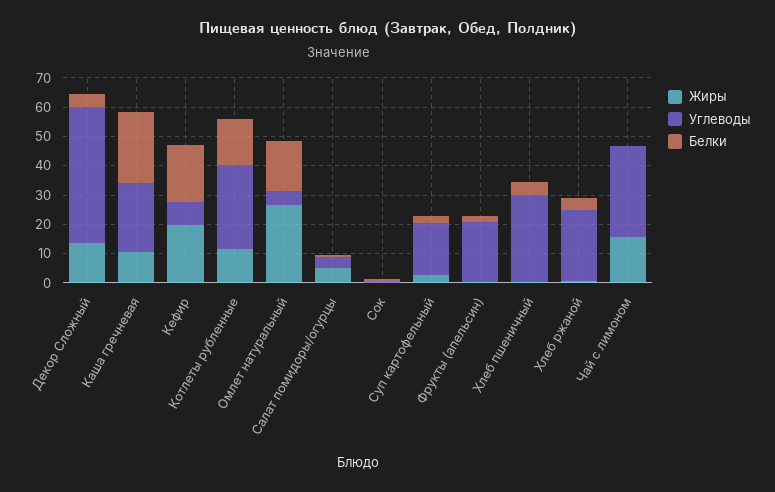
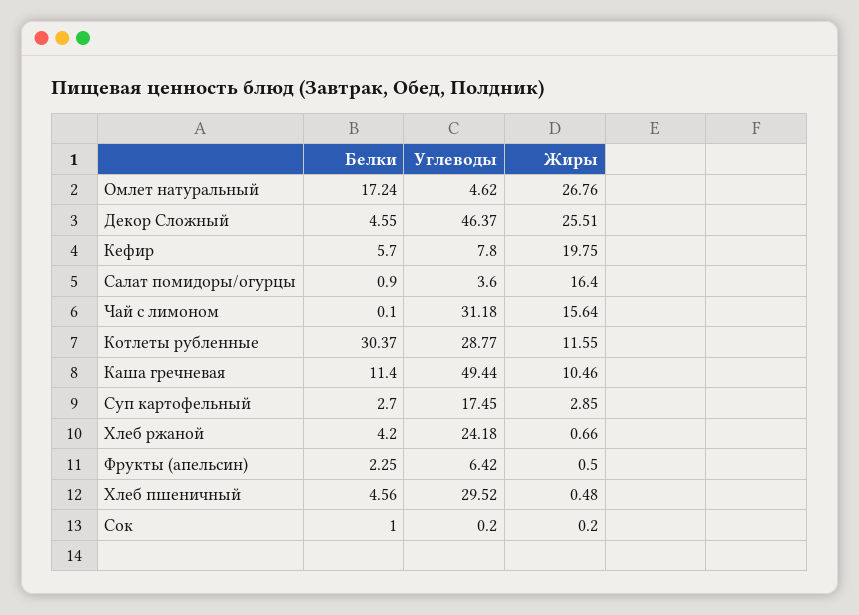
  {
    "Жиры": {
-     "Декор Сложный": 15,
+     "Декор Сложный": 25.51,
      "Каша гречневая": 10.46,
      "Кефир": 19.75,
      "Котлеты рубленные": 11.55,
      "Омлет натуральный": 26.76,
-     "Салат помидоры/огурцы": 5,
+     "Салат помидоры/огурцы": 16.4,
      "Сок": 0.2,
      "Суп картофельный": 2.85,
      "Фрукты (апельсин)": 0.5,
      "Хлеб пшеничный": 0.48,
      "Хлеб ржаной": 0.66,
      "Чай с лимоном": 15.64
    },
    "Углеводы": {
      "Декор Сложный": 46.37,
-     "Каша гречневая": 25,
+     "Каша гречневая": 49.44,
      "Кефир": 7.8,
      "Котлеты рубленные": 28.77,
      "Омлет натуральный": 4.62,
      "Салат помидоры/огурцы": 3.6,
      "Сок": 0.2,
      "Суп картофельный": 17.45,
-     "Фрукты (апельсин)": 20,
+     "Фрукты (апельсин)": 6.42,
      "Хлеб пшеничный": 29.52,
      "Хлеб ржаной": 24.18,
      "Чай с лимоном": 31.18
    },
    "Белки": {
      "Декор Сложный": 4.55,
-     "Каша гречневая": 25,
+     "Каша гречневая": 11.4,
-     "Кефир": 20,
+     "Кефир": 5.7,
-     "Котлеты рубленные": 15,
+     "Котлеты рубленные": 30.37,
      "Омлет натуральный": 17.24,
      "Салат помидоры/огурцы": 0.9,
      "Сок": 1,
      "Суп картофельный": 2.7,
      "Фрукты (апельсин)": 2.25,
      "Хлеб пшеничный": 4.56,
      "Хлеб ржаной": 4.2,
      "Чай с лимоном": 0.1
    }
  }

